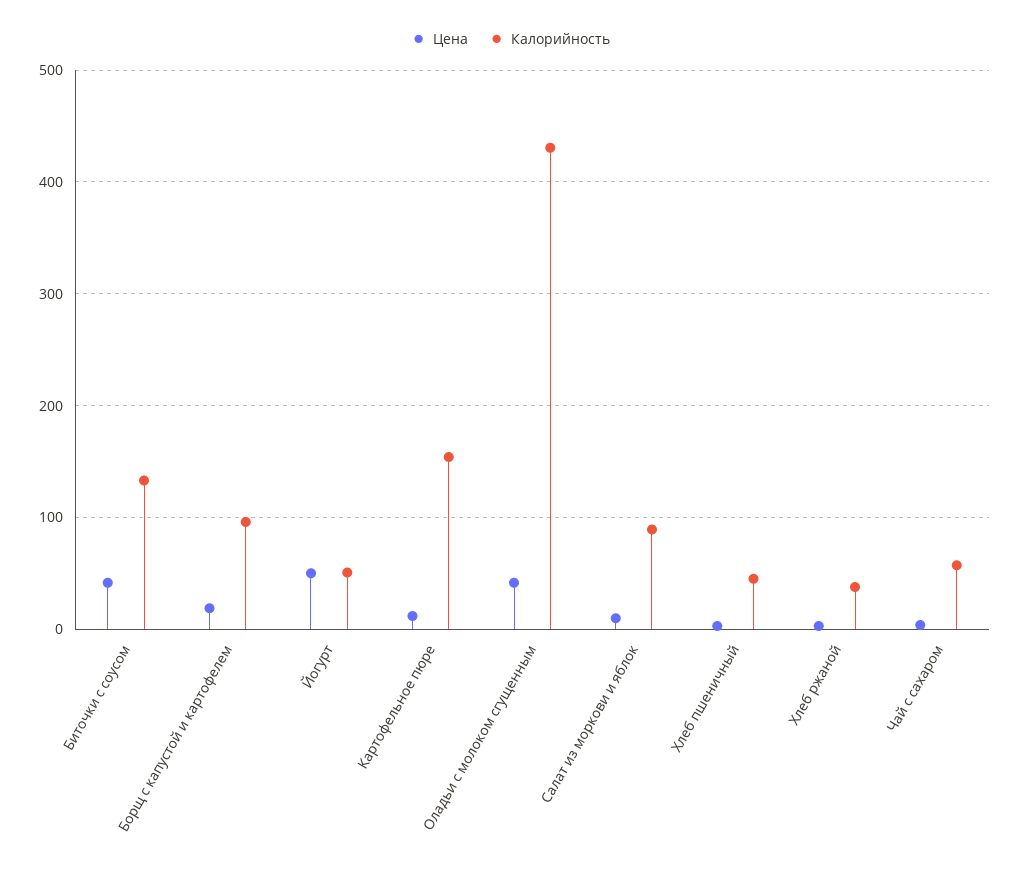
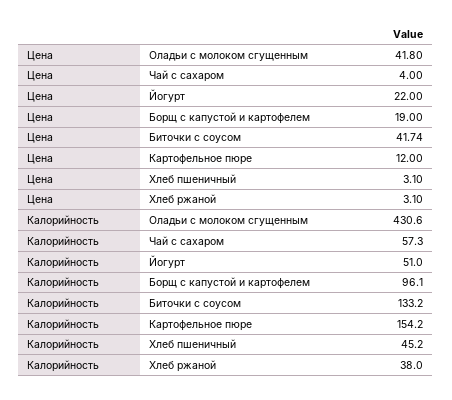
  {
    "Цена": {
      "Биточки с соусом": 41.74,
      "Борщ с капустой и картофелем": 19,
-     "Йогурт": 50,
+     "Йогурт": 22,
      "Картофельное пюре": 12,
      "Оладьи с молоком сгущенным": 41.8,
-     "Салат из моркови и яблок": 10,
      "Хлеб пшеничный": 3.1,
      "Хлеб ржаной": 3.1,
      "Чай с сахаром": 4
    },
    "Калорийность": {
      "Биточки с соусом": 133.2,
      "Борщ с капустой и картофелем": 96.1,
      "Йогурт": 51,
      "Картофельное пюре": 154.2,
      "Оладьи с молоком сгущенным": 430.6,
-     "Салат из моркови и яблок": 90,
      "Хлеб пшеничный": 45.2,
      "Хлеб ржаной": 38,
      "Чай с сахаром": 57.3
    }
  }

